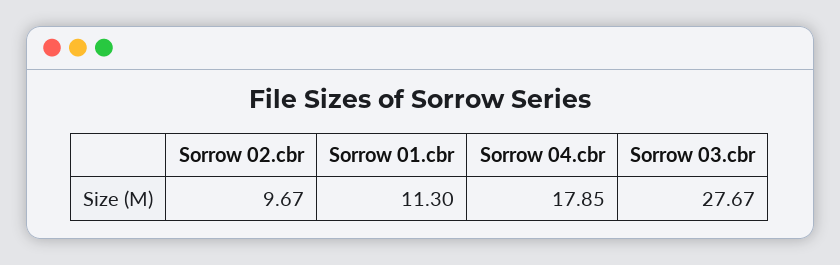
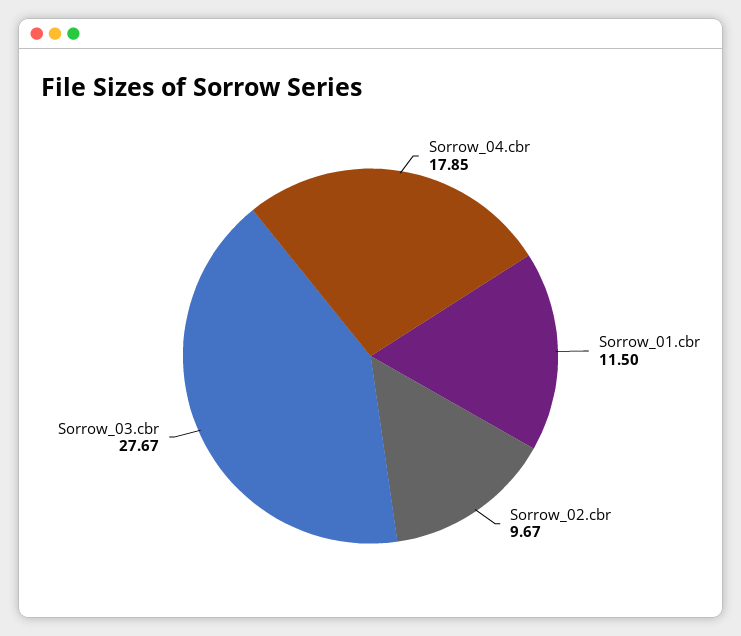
  {
    "Sorrow 02.cbr": 9.67,
-   "Sorrow 01.cbr": 11.3,
+   "Sorrow 01.cbr": 11.5,
    "Sorrow 04.cbr": 17.85,
    "Sorrow 03.cbr": 27.67
  }

